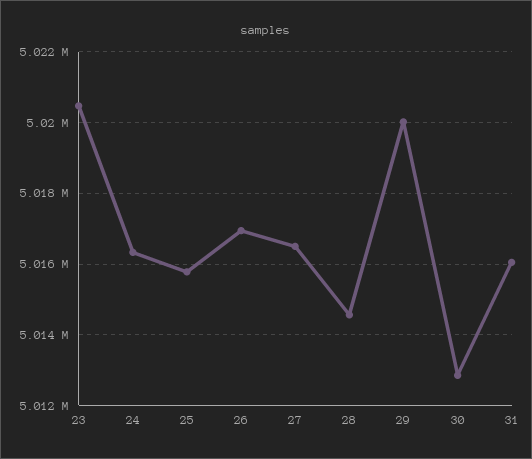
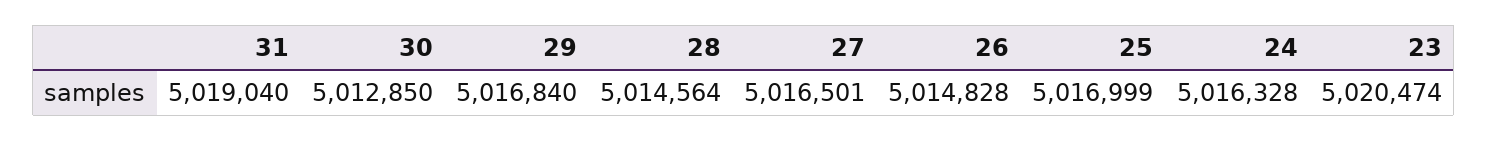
  {
    "23": 5020474,
    "24": 5016328,
-   "25": 5015800,
+   "25": 5016999,
-   "26": 5017000,
+   "26": 5014828,
    "27": 5016501,
    "28": 5014564,
-   "29": 5020000,
+   "29": 5016840,
    "30": 5012850,
-   "31": 5016000
+   "31": 5019040
  }

